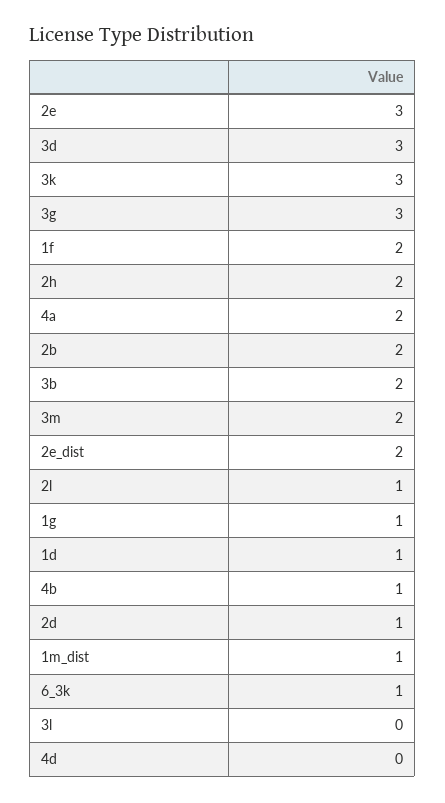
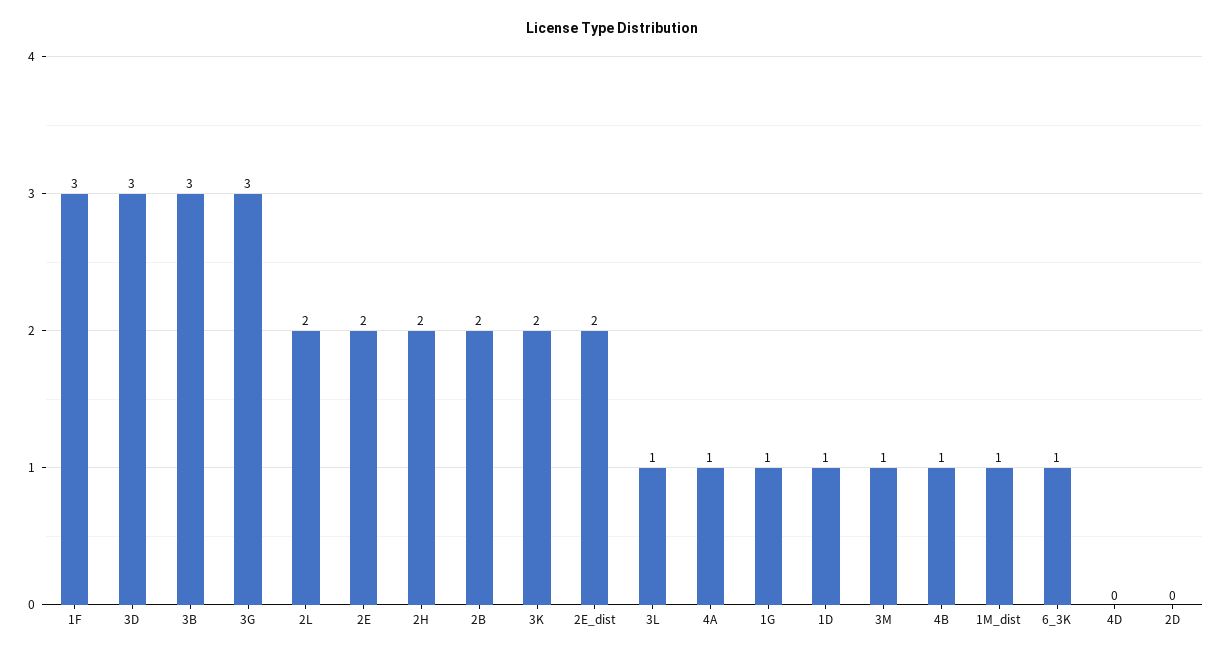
  {
-   "2e": 3,
+   "2e": 2,
    "3d": 3,
-   "3k": 3,
+   "3k": 2,
    "3g": 3,
-   "1f": 2,
+   "1f": 3,
    "2h": 2,
-   "4a": 2,
+   "4a": 1,
    "2b": 2,
-   "3b": 2,
+   "3b": 3,
-   "3m": 2,
+   "3m": 1,
    "2e_dist": 2,
-   "2l": 1,
+   "2l": 2,
    "1g": 1,
    "1d": 1,
    "4b": 1,
-   "2d": 1,
+   "2d": 0,
    "1m_dist": 1,
    "6_3k": 1,
-   "3l": 0,
+   "3l": 1,
    "4d": 0
  }

